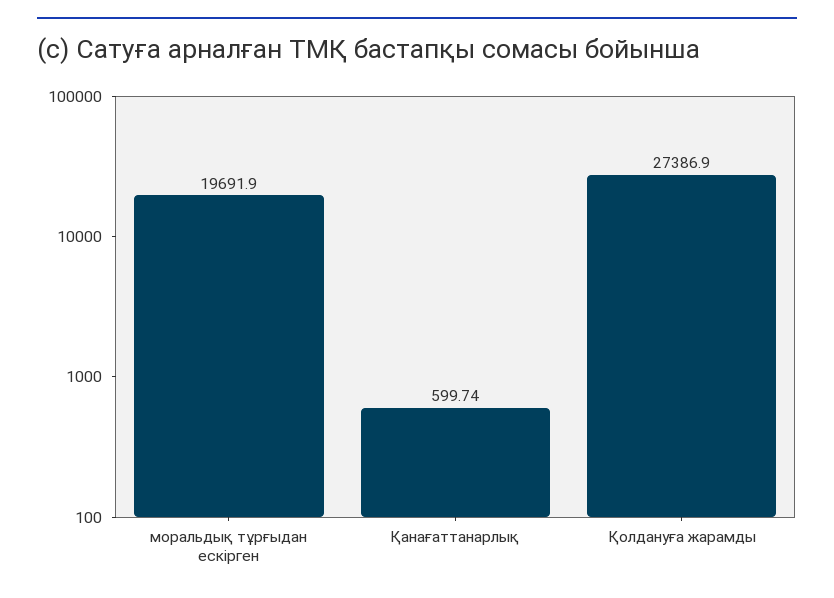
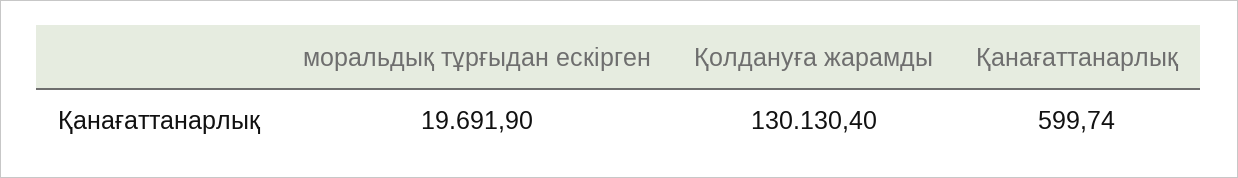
  {
    "моральдық тұрғыдан ескірген": 19691.9,
    "Қанағаттанарлық": 599.74,
-   "Қолдануға жарамды": 27386.9
+   "Қолдануға жарамды": 130130.4
  }

